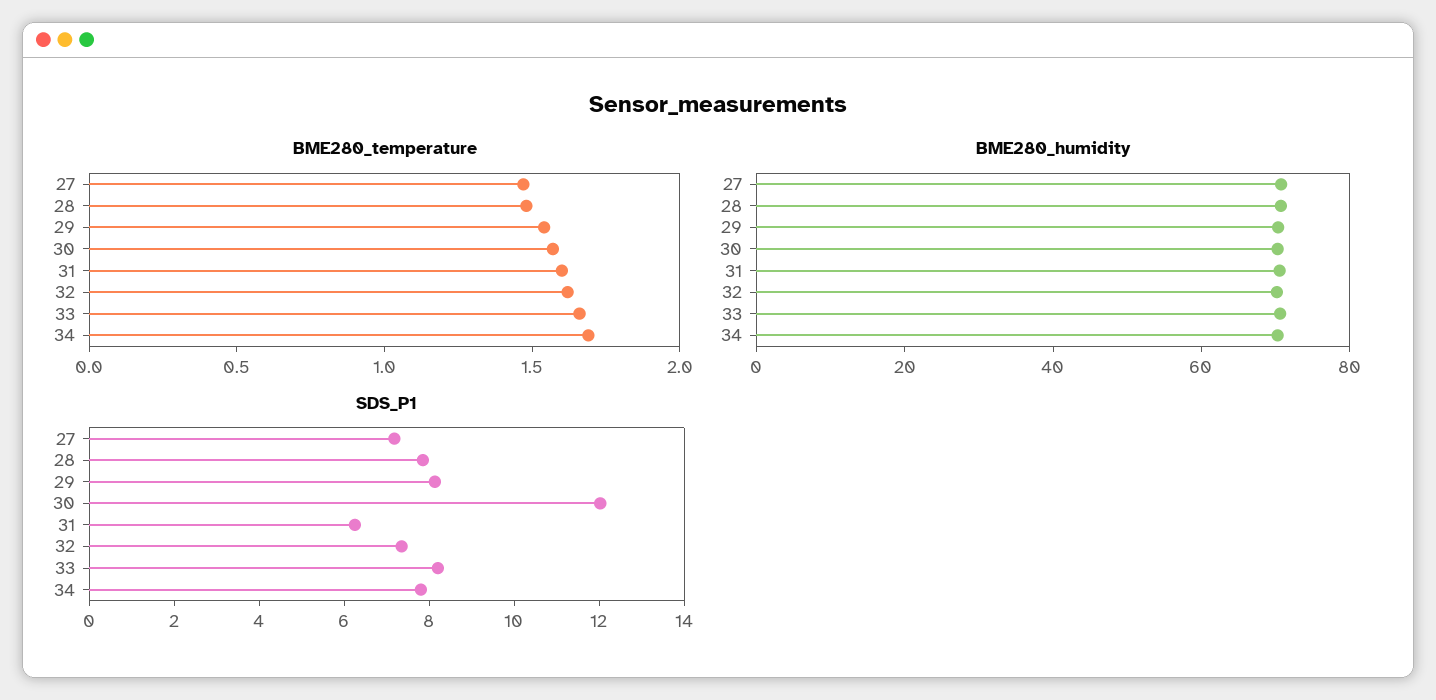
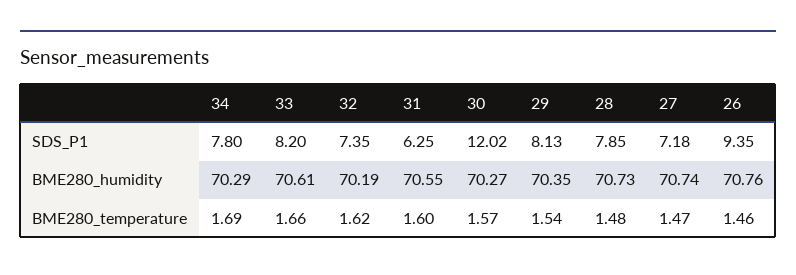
  {
    "BME280_temperature": {
      "27": 1.47,
      "28": 1.48,
      "29": 1.54,
      "30": 1.57,
      "31": 1.6,
      "32": 1.62,
      "33": 1.66,
-     "34": 1.69
+     "34": 1.69,
+     "26": 1.46
    },
    "BME280_humidity": {
      "27": 70.74,
      "28": 70.73,
      "29": 70.35,
      "30": 70.27,
      "31": 70.55,
      "32": 70.19,
      "33": 70.61,
-     "34": 70.29
+     "34": 70.29,
+     "26": 70.76
    },
    "SDS_P1": {
      "27": 7.18,
      "28": 7.85,
      "29": 8.13,
      "30": 12.02,
      "31": 6.25,
      "32": 7.35,
      "33": 8.2,
-     "34": 7.8
+     "34": 7.8,
+     "26": 9.35
    }
  }

